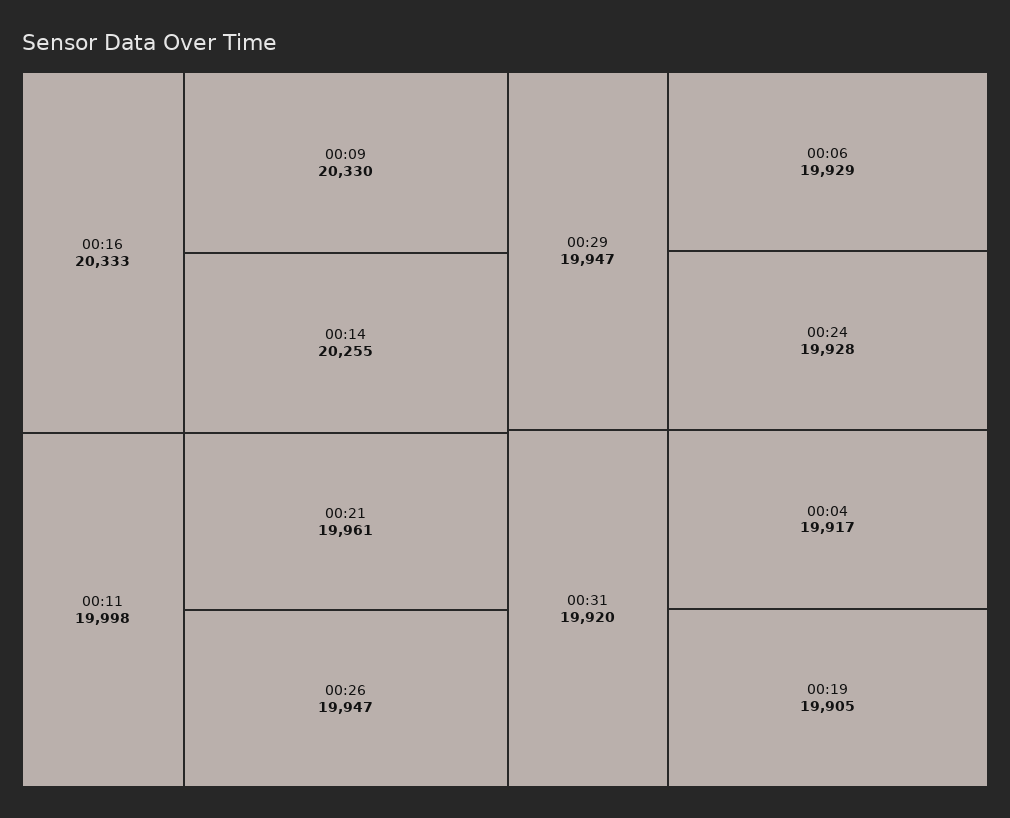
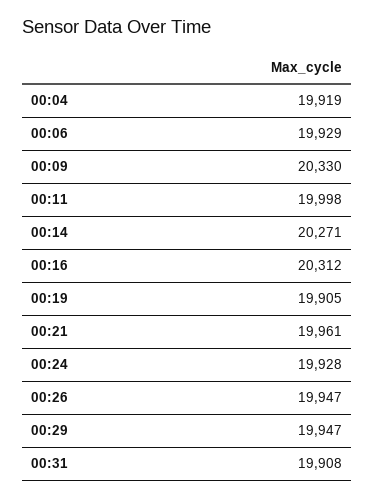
  {
-   "00:16": 20333,
+   "00:16": 20312,
    "00:09": 20330,
-   "00:14": 20255,
+   "00:14": 20271,
    "00:11": 19998,
    "00:21": 19961,
    "00:26": 19947,
    "00:29": 19947,
    "00:06": 19929,
    "00:24": 19928,
-   "00:31": 19920,
+   "00:31": 19908,
-   "00:04": 19917,
+   "00:04": 19919,
    "00:19": 19905
  }

